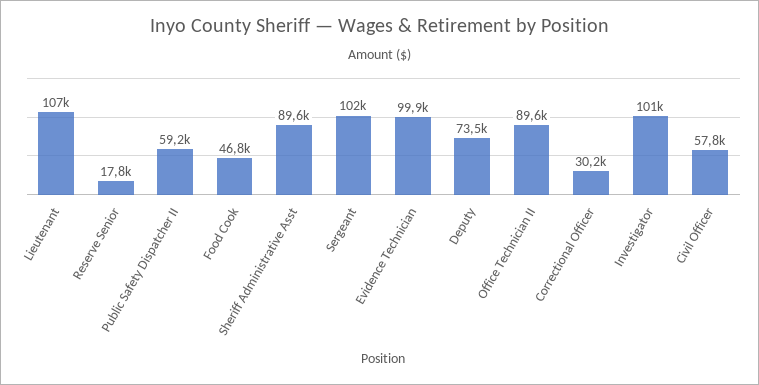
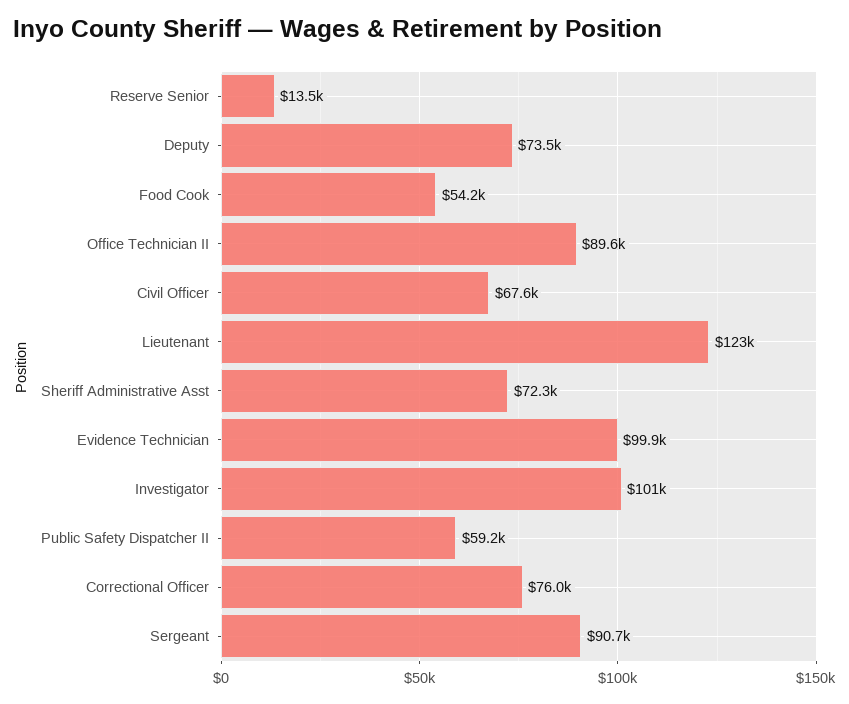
  {
-   "Lieutenant": 107000,
+   "Lieutenant": 123000,
-   "Reserve Senior": 17800,
+   "Reserve Senior": 13500,
    "Public Safety Dispatcher II": 59200,
-   "Food Cook": 46800,
+   "Food Cook": 54200,
-   "Sheriff Administrative Asst": 89600,
+   "Sheriff Administrative Asst": 72300,
-   "Sergeant": 102000,
+   "Sergeant": 90700,
    "Evidence Technician": 99900,
    "Deputy": 73500,
    "Office Technician II": 89600,
-   "Correctional Officer": 30200,
+   "Correctional Officer": 76000,
    "Investigator": 101000,
-   "Civil Officer": 57800
+   "Civil Officer": 67600
  }

